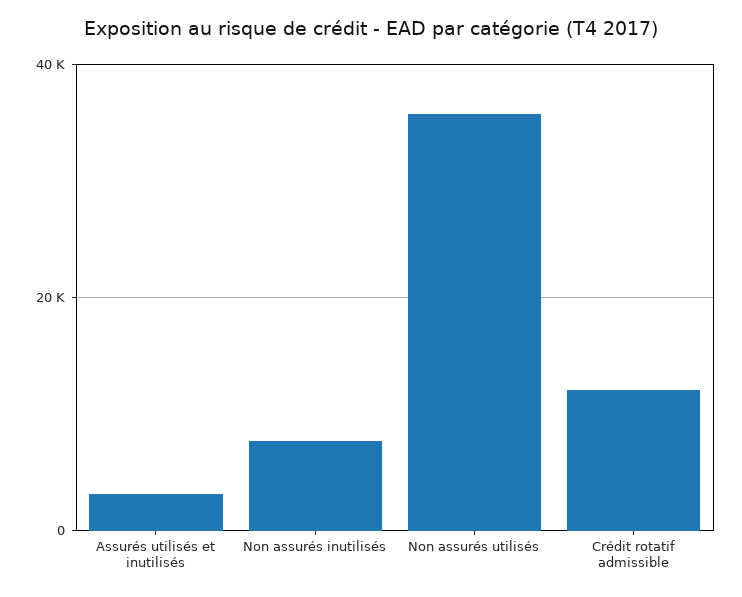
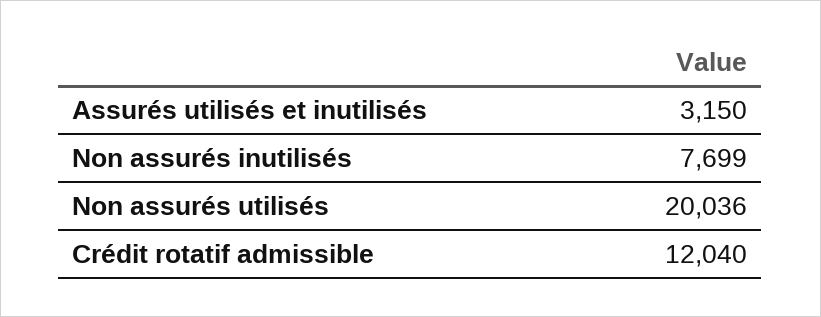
  {
    "Assurés utilisés et inutilisés": 3150,
    "Non assurés inutilisés": 7699,
-   "Non assurés utilisés": 36000,
+   "Non assurés utilisés": 20036,
    "Crédit rotatif admissible": 12040
  }

